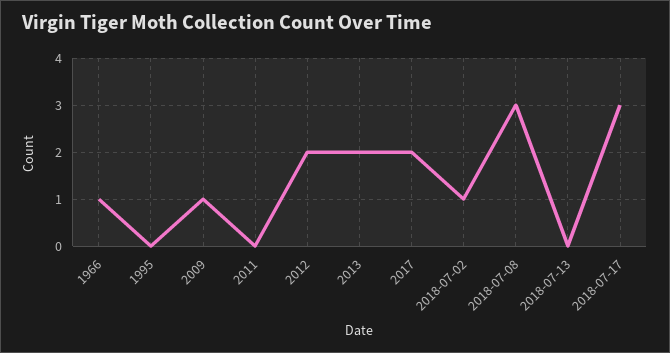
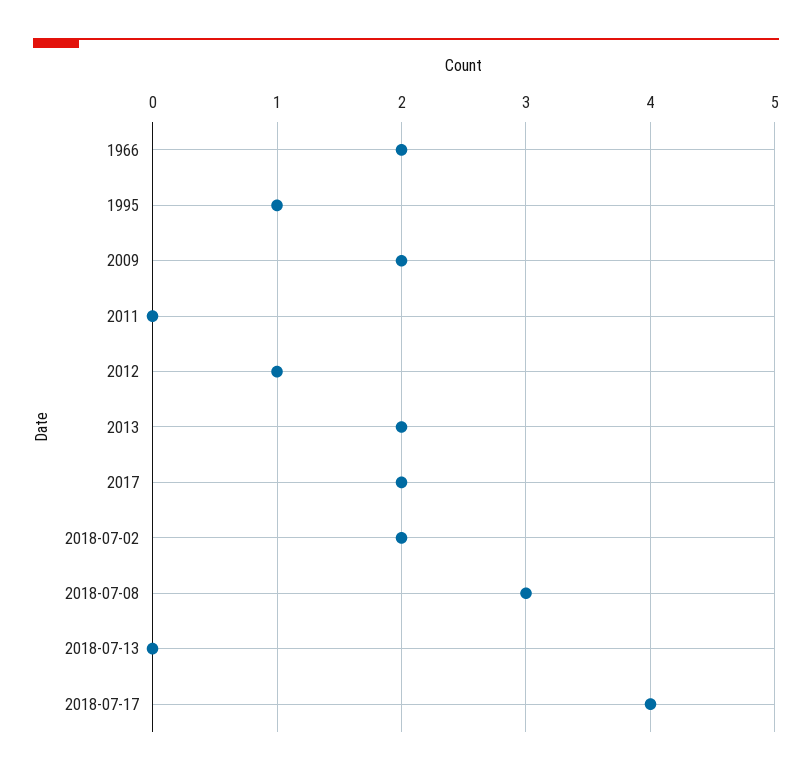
  {
-   "1966": 1,
+   "1966": 2,
-   "1995": 0,
+   "1995": 1,
-   "2009": 1,
+   "2009": 2,
    "2011": 0,
-   "2012": 2,
+   "2012": 1,
    "2013": 2,
    "2017": 2,
-   "2018-07-02": 1,
+   "2018-07-02": 2,
    "2018-07-08": 3,
    "2018-07-13": 0,
-   "2018-07-17": 3
+   "2018-07-17": 4
  }

